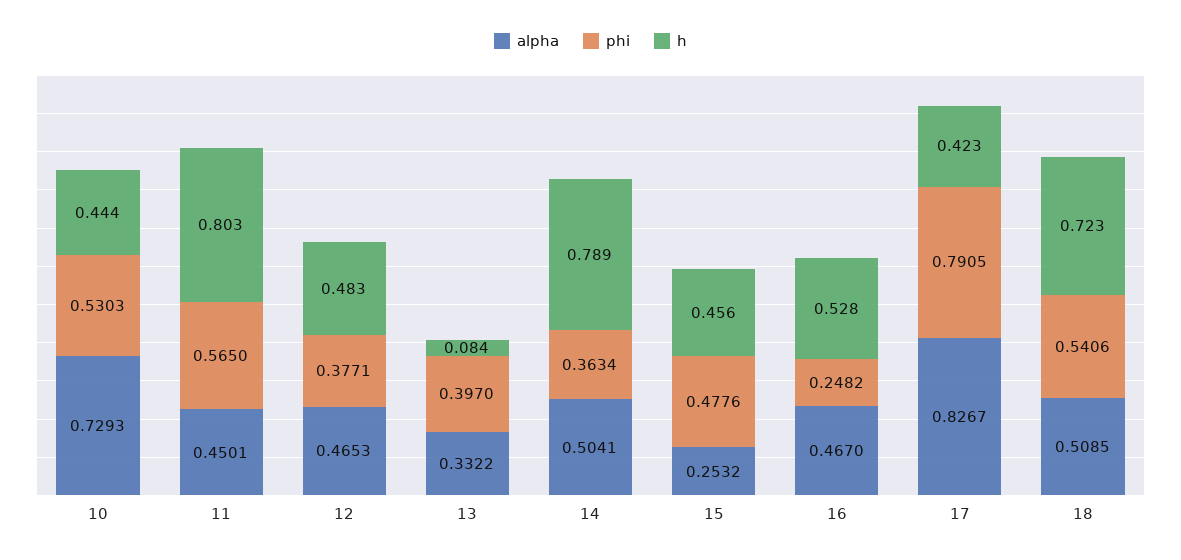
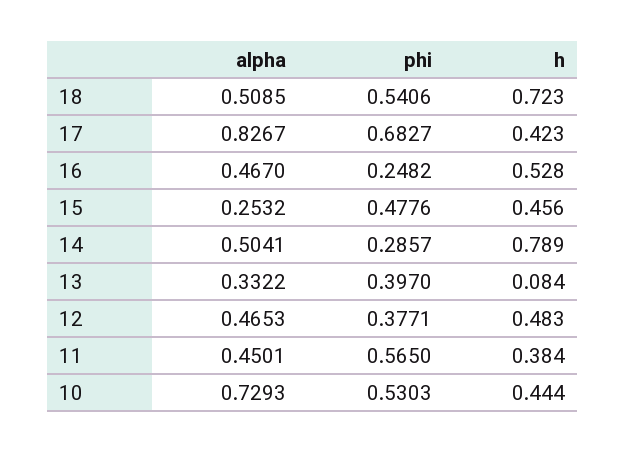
  {
    "alpha": {
      "10": 0.7293,
      "11": 0.4501,
      "12": 0.4653,
      "13": 0.3322,
      "14": 0.5041,
      "15": 0.2532,
      "16": 0.467,
      "17": 0.8267,
      "18": 0.5085
    },
    "phi": {
      "10": 0.5303,
      "11": 0.565,
      "12": 0.3771,
      "13": 0.397,
-     "14": 0.3634,
+     "14": 0.2857,
      "15": 0.4776,
      "16": 0.2482,
-     "17": 0.7905,
+     "17": 0.6827,
      "18": 0.5406
    },
    "h": {
      "10": 0.444,
-     "11": 0.803,
+     "11": 0.384,
      "12": 0.483,
      "13": 0.084,
      "14": 0.789,
      "15": 0.456,
      "16": 0.528,
      "17": 0.423,
      "18": 0.723
    }
  }

